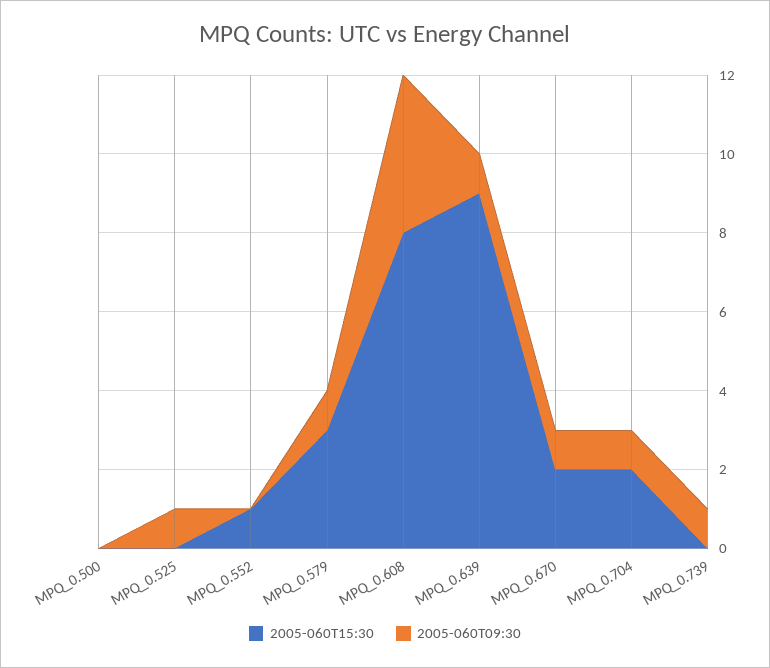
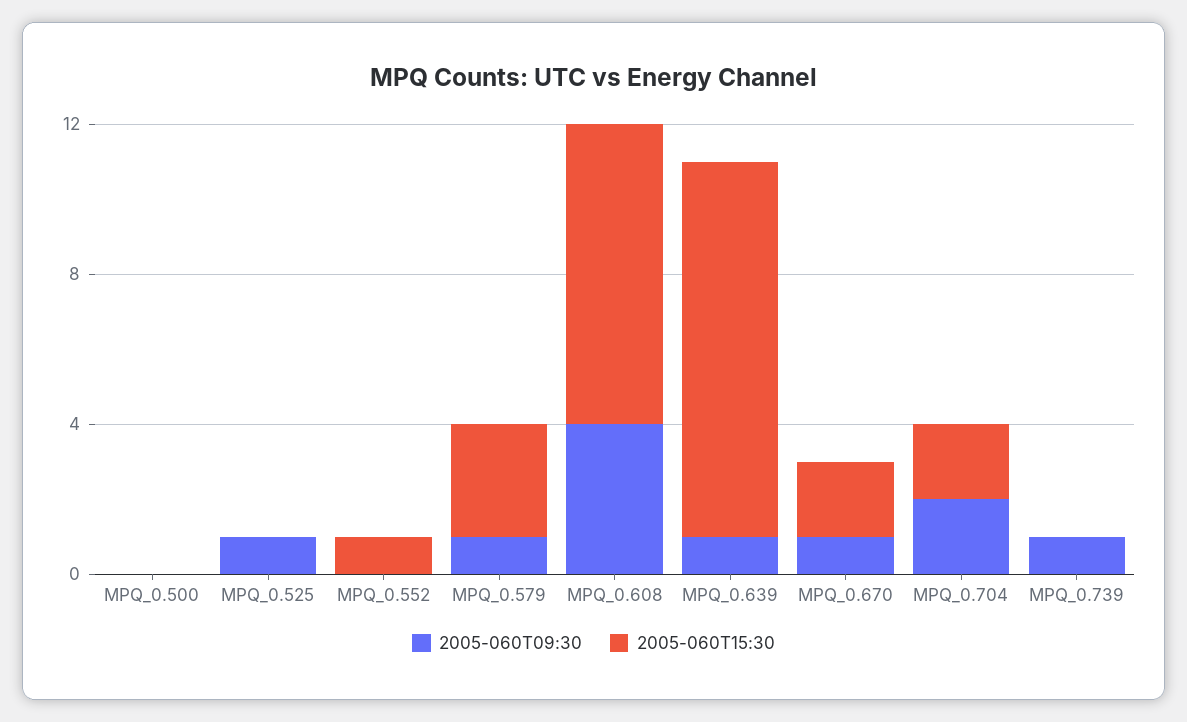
  {
    "2005-060T15:30": {
      "MPQ_0.500": 0,
      "MPQ_0.525": 0,
      "MPQ_0.552": 1,
      "MPQ_0.579": 3,
      "MPQ_0.608": 8,
-     "MPQ_0.639": 9,
+     "MPQ_0.639": 10,
      "MPQ_0.670": 2,
      "MPQ_0.704": 2,
      "MPQ_0.739": 0
    },
    "2005-060T09:30": {
      "MPQ_0.500": 0,
      "MPQ_0.525": 1,
      "MPQ_0.552": 0,
      "MPQ_0.579": 1,
      "MPQ_0.608": 4,
      "MPQ_0.639": 1,
      "MPQ_0.670": 1,
-     "MPQ_0.704": 1,
+     "MPQ_0.704": 2,
      "MPQ_0.739": 1
    }
  }

